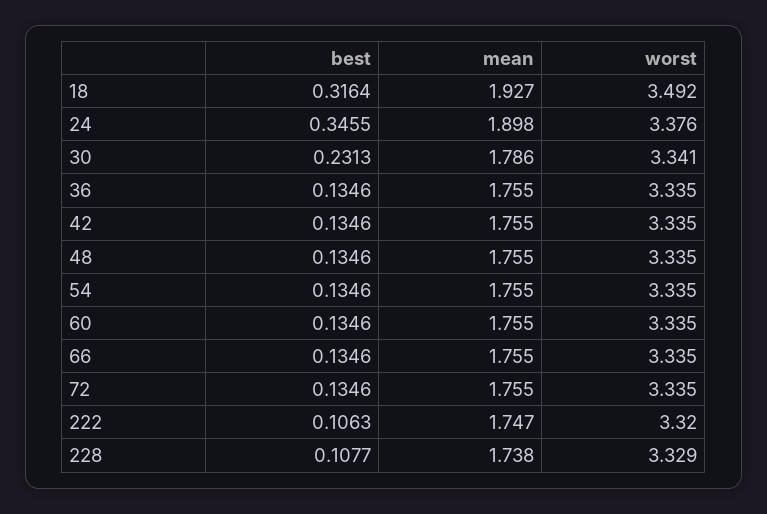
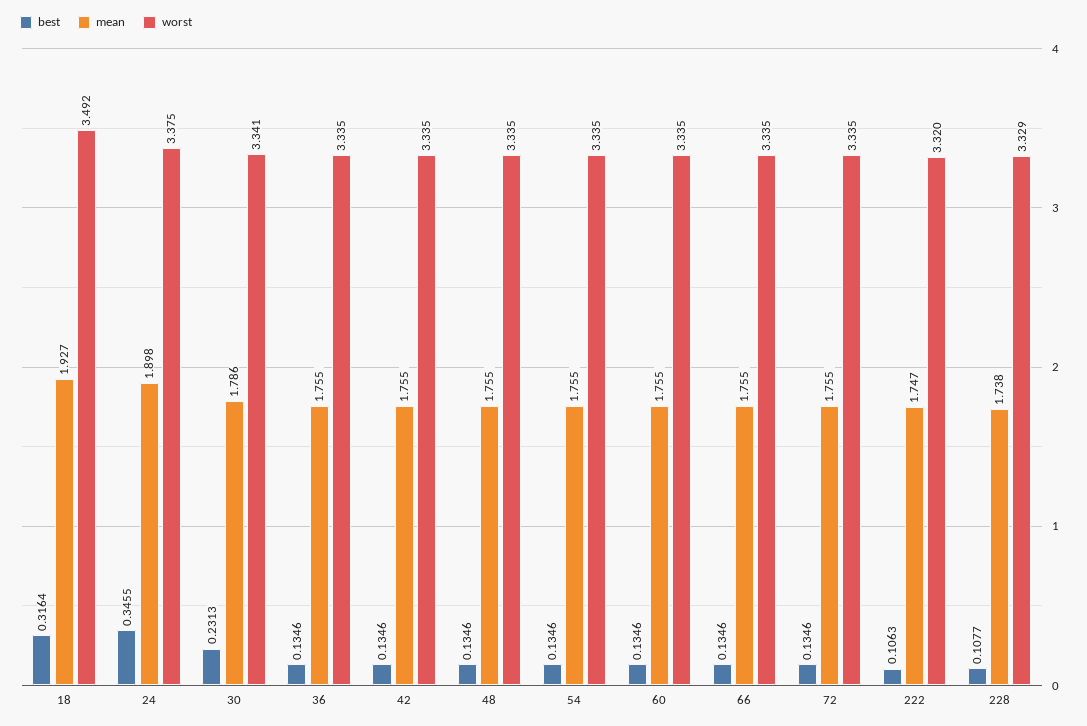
  {
    "best": {
      "18": 0.3164,
      "24": 0.3455,
      "30": 0.2313,
      "36": 0.1346,
      "42": 0.1346,
      "48": 0.1346,
      "54": 0.1346,
      "60": 0.1346,
      "66": 0.1346,
      "72": 0.1346,
      "222": 0.1063,
      "228": 0.1077
    },
    "mean": {
      "18": 1.927,
      "24": 1.898,
      "30": 1.786,
      "36": 1.755,
      "42": 1.755,
      "48": 1.755,
      "54": 1.755,
      "60": 1.755,
      "66": 1.755,
      "72": 1.755,
      "222": 1.747,
      "228": 1.738
    },
    "worst": {
      "18": 3.492,
-     "24": 3.376,
+     "24": 3.375,
      "30": 3.341,
      "36": 3.335,
      "42": 3.335,
      "48": 3.335,
      "54": 3.335,
      "60": 3.335,
      "66": 3.335,
      "72": 3.335,
      "222": 3.32,
      "228": 3.329
    }
  }

